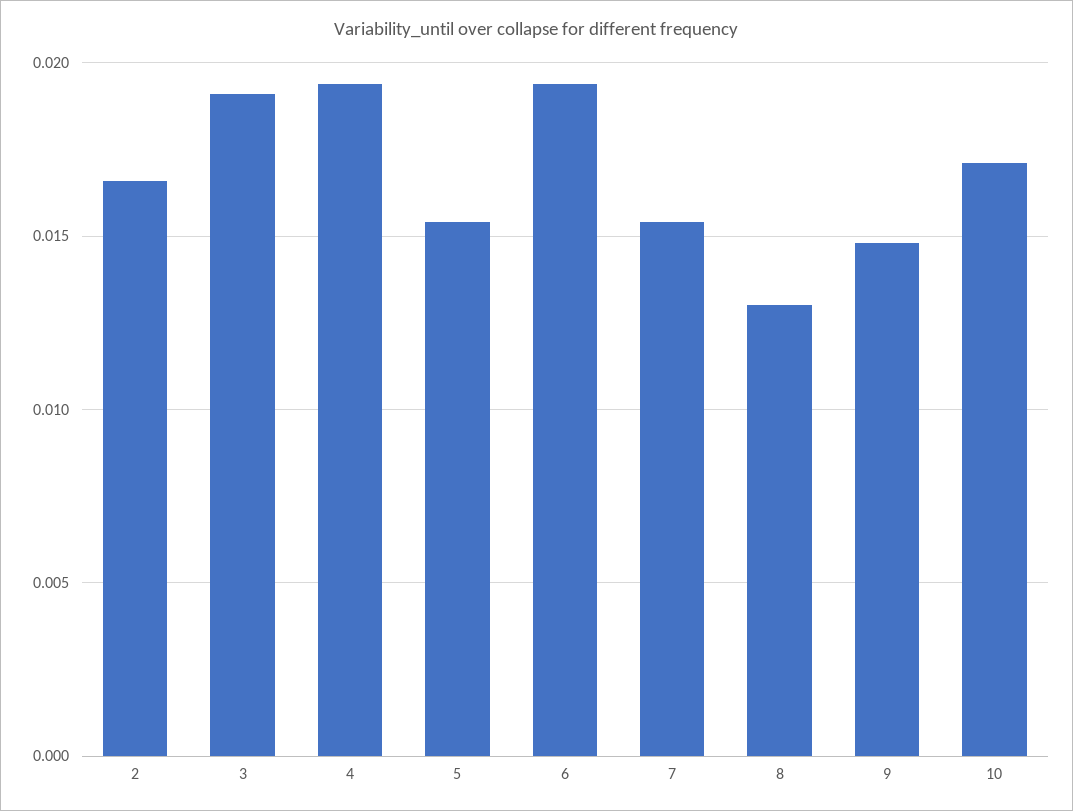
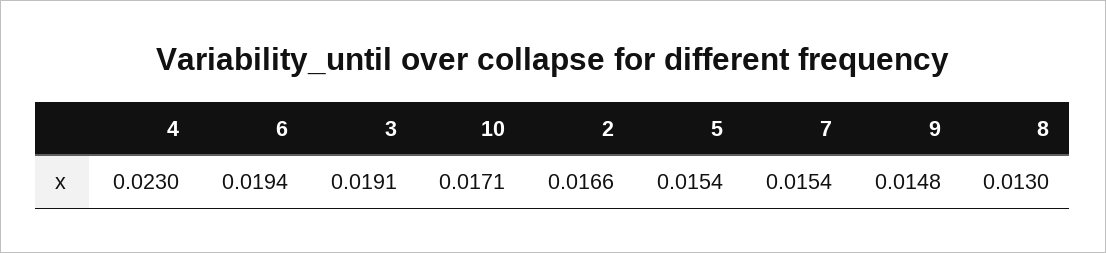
  {
    "2": 0.0166,
    "3": 0.0191,
-   "4": 0.0195,
+   "4": 0.023,
    "5": 0.0154,
    "6": 0.0194,
    "7": 0.0154,
    "8": 0.013,
    "9": 0.0148,
    "10": 0.0171
  }

